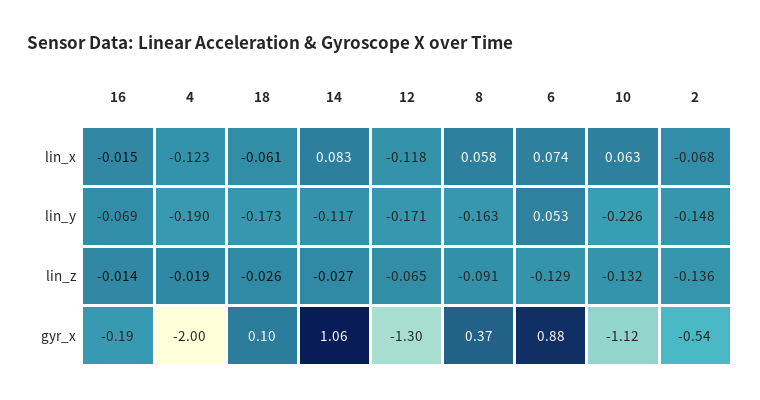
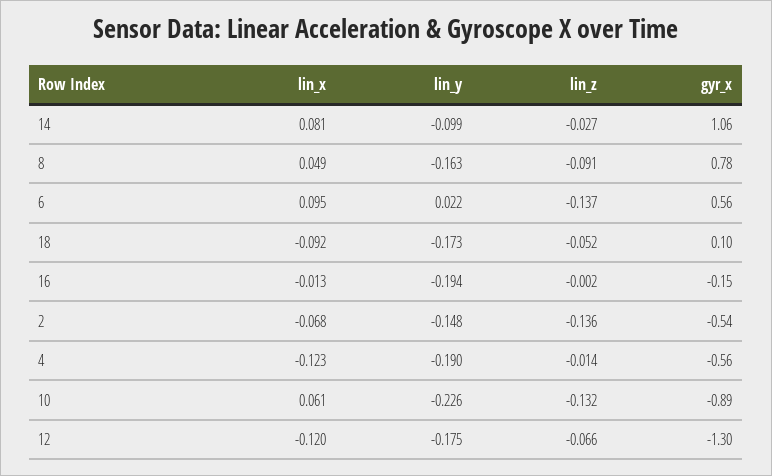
  {
    "16": {
-     "lin_x": -0.015,
+     "lin_x": -0.013,
-     "lin_y": -0.069,
+     "lin_y": -0.194,
-     "lin_z": -0.014,
+     "lin_z": -0.002,
-     "gyr_x": -0.19
+     "gyr_x": -0.15
    },
    "4": {
      "lin_x": -0.123,
      "lin_y": -0.19,
-     "lin_z": -0.019,
+     "lin_z": -0.014,
-     "gyr_x": -2
+     "gyr_x": -0.56
    },
    "18": {
-     "lin_x": -0.061,
+     "lin_x": -0.092,
      "lin_y": -0.173,
-     "lin_z": -0.026,
+     "lin_z": -0.052,
      "gyr_x": 0.1
    },
    "14": {
-     "lin_x": 0.083,
+     "lin_x": 0.081,
-     "lin_y": -0.117,
+     "lin_y": -0.099,
      "lin_z": -0.027,
      "gyr_x": 1.06
    },
    "12": {
-     "lin_x": -0.118,
+     "lin_x": -0.12,
-     "lin_y": -0.171,
+     "lin_y": -0.175,
-     "lin_z": -0.065,
+     "lin_z": -0.066,
      "gyr_x": -1.3
    },
    "8": {
-     "lin_x": 0.058,
+     "lin_x": 0.049,
      "lin_y": -0.163,
      "lin_z": -0.091,
-     "gyr_x": 0.37
+     "gyr_x": 0.78
    },
    "6": {
-     "lin_x": 0.074,
+     "lin_x": 0.095,
-     "lin_y": 0.053,
+     "lin_y": 0.022,
-     "lin_z": -0.129,
+     "lin_z": -0.137,
-     "gyr_x": 0.88
+     "gyr_x": 0.56
    },
    "10": {
-     "lin_x": 0.063,
+     "lin_x": 0.061,
      "lin_y": -0.226,
      "lin_z": -0.132,
-     "gyr_x": -1.12
+     "gyr_x": -0.89
    },
    "2": {
      "lin_x": -0.068,
      "lin_y": -0.148,
      "lin_z": -0.136,
      "gyr_x": -0.54
    }
  }

